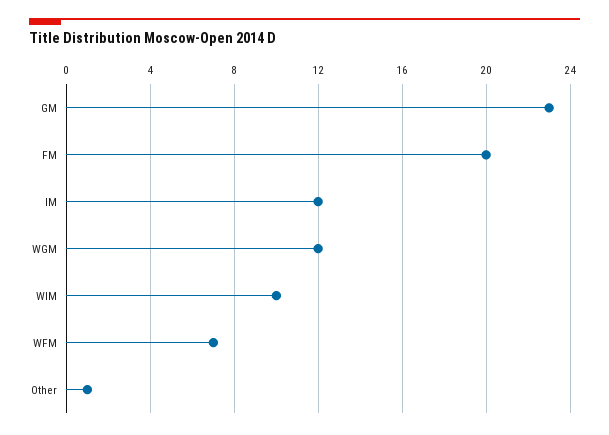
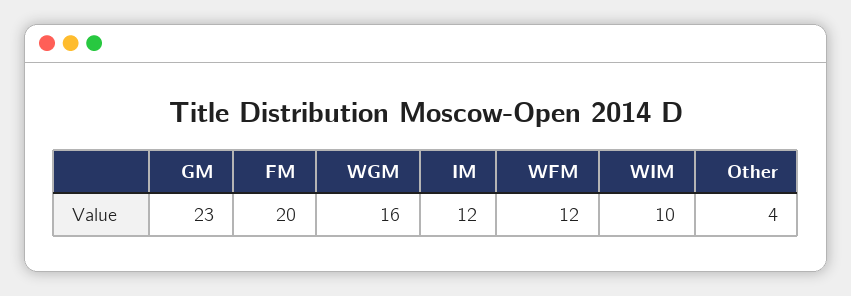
  {
    "GM": 23,
    "FM": 20,
    "IM": 12,
-   "WGM": 12,
+   "WGM": 16,
    "WIM": 10,
-   "WFM": 7,
+   "WFM": 12,
-   "Other": 1
+   "Other": 4
  }

